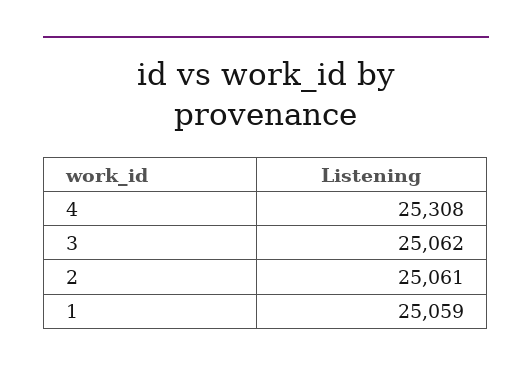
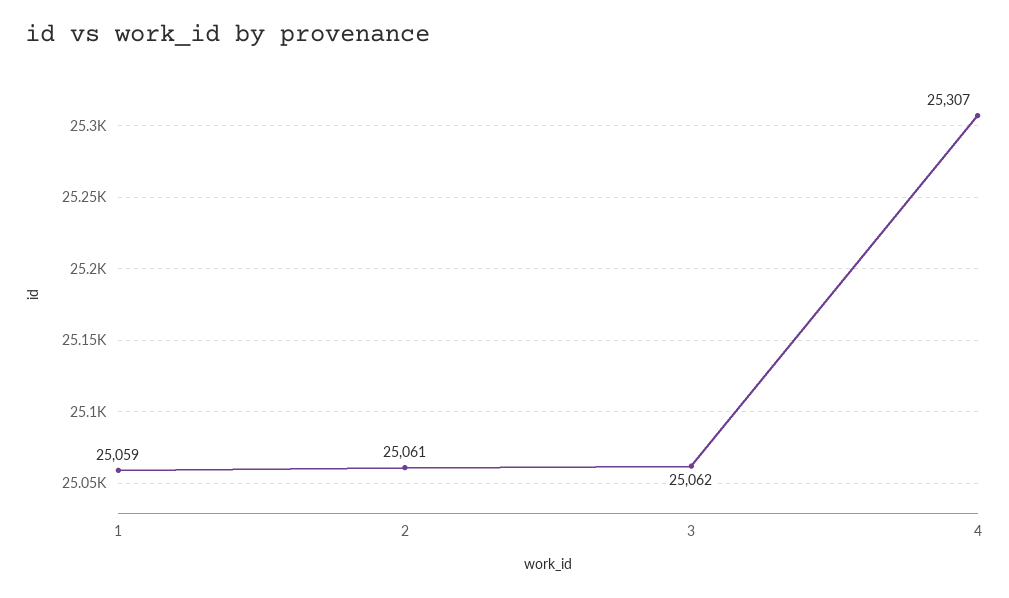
  {
-   "4": 25308,
+   "4": 25307,
    "3": 25062,
    "2": 25061,
    "1": 25059
  }

